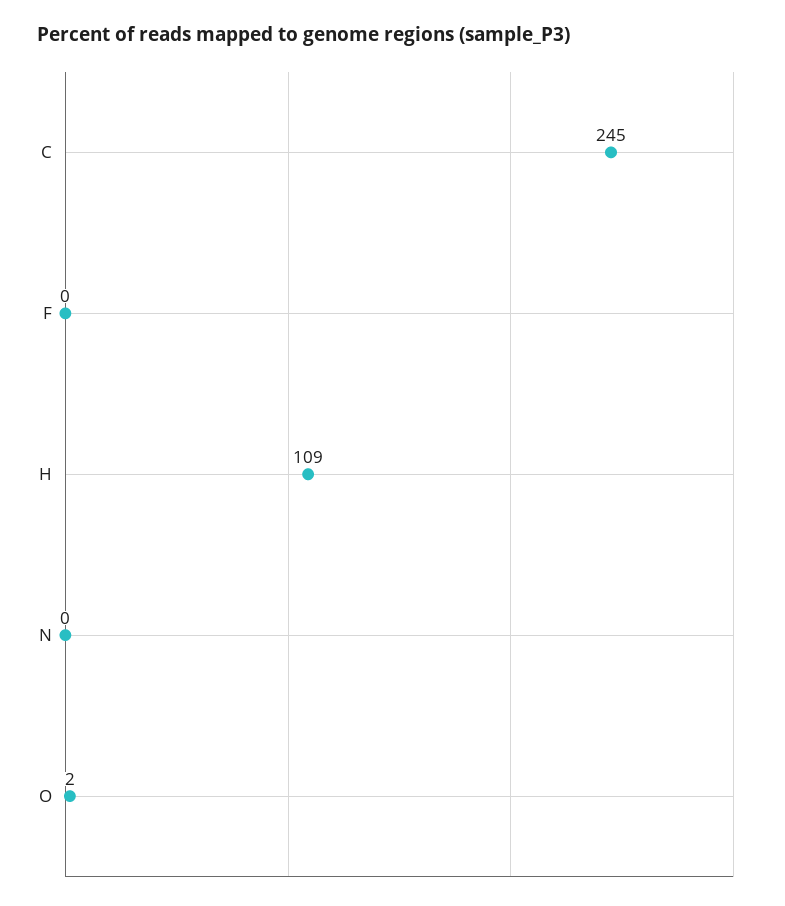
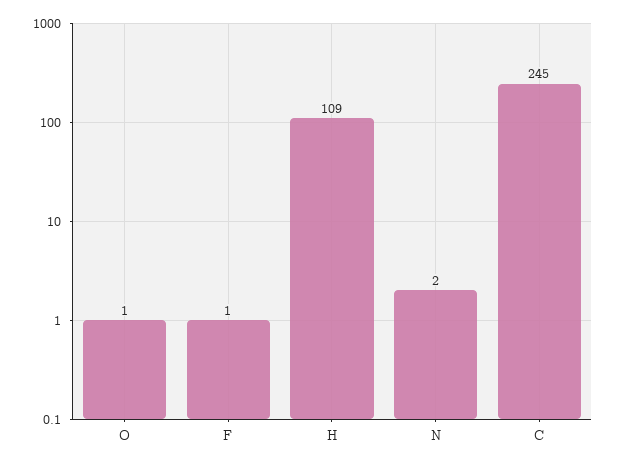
  {
    "C": 245,
-   "F": 0,
+   "F": 1,
    "H": 109,
-   "N": 0,
+   "N": 2,
-   "O": 2
+   "O": 1
  }

